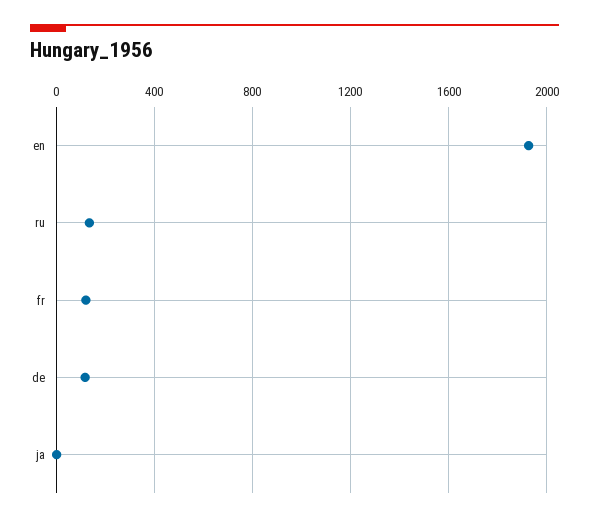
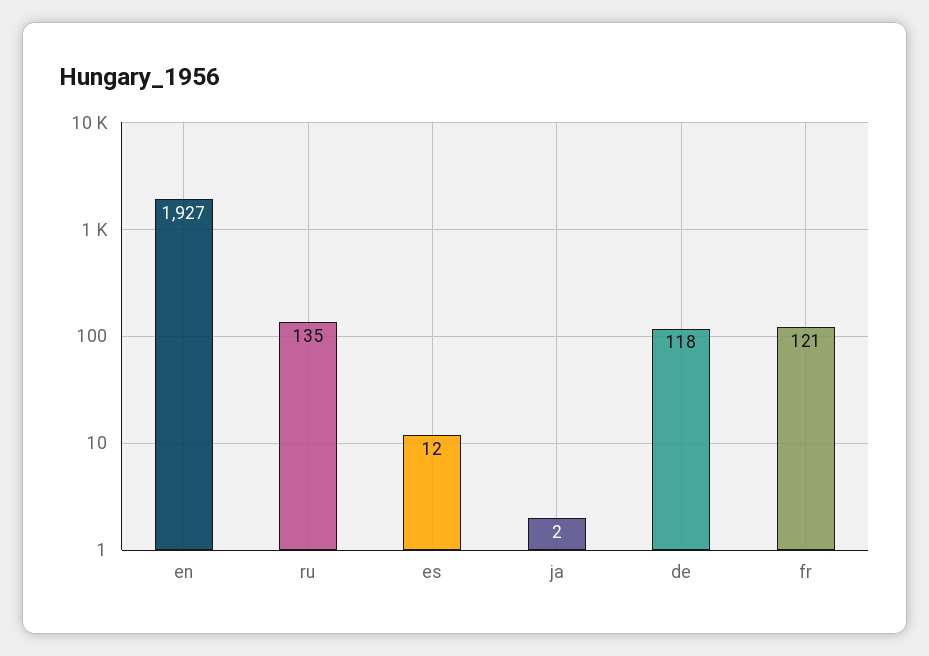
  {
    "en": 1927,
    "ru": 135,
    "fr": 121,
    "de": 118,
-   "ja": 2
+   "ja": 2,
+   "es": 12
  }

